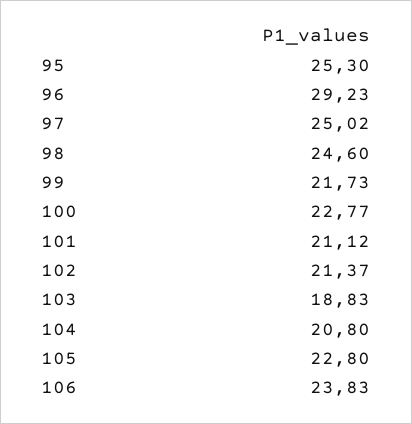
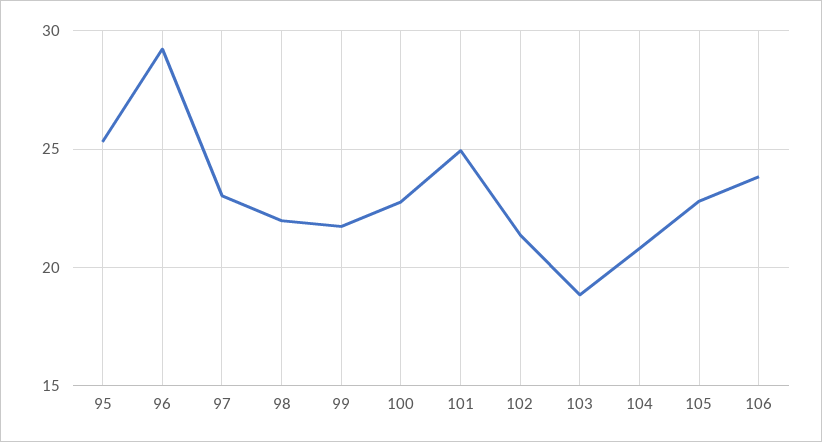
  {
    "95": 25.3,
    "96": 29.23,
-   "97": 25.02,
+   "97": 23,
-   "98": 24.6,
+   "98": 22,
    "99": 21.73,
    "100": 22.77,
-   "101": 21.12,
+   "101": 25,
    "102": 21.37,
    "103": 18.83,
    "104": 20.8,
    "105": 22.8,
    "106": 23.83
  }

